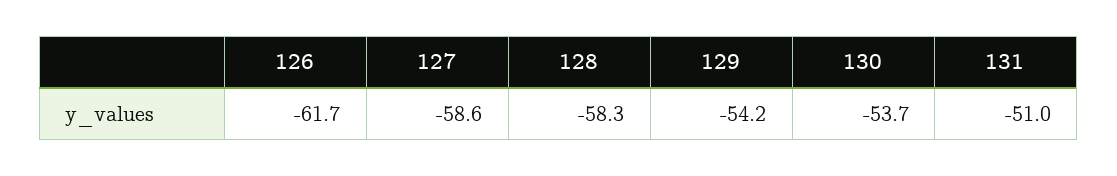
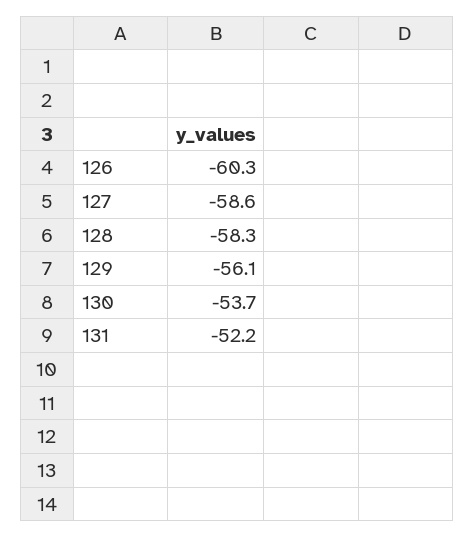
  {
-   "126": -61.7,
+   "126": -60.3,
    "127": -58.6,
    "128": -58.3,
-   "129": -54.2,
+   "129": -56.1,
    "130": -53.7,
-   "131": -51
+   "131": -52.2
  }

